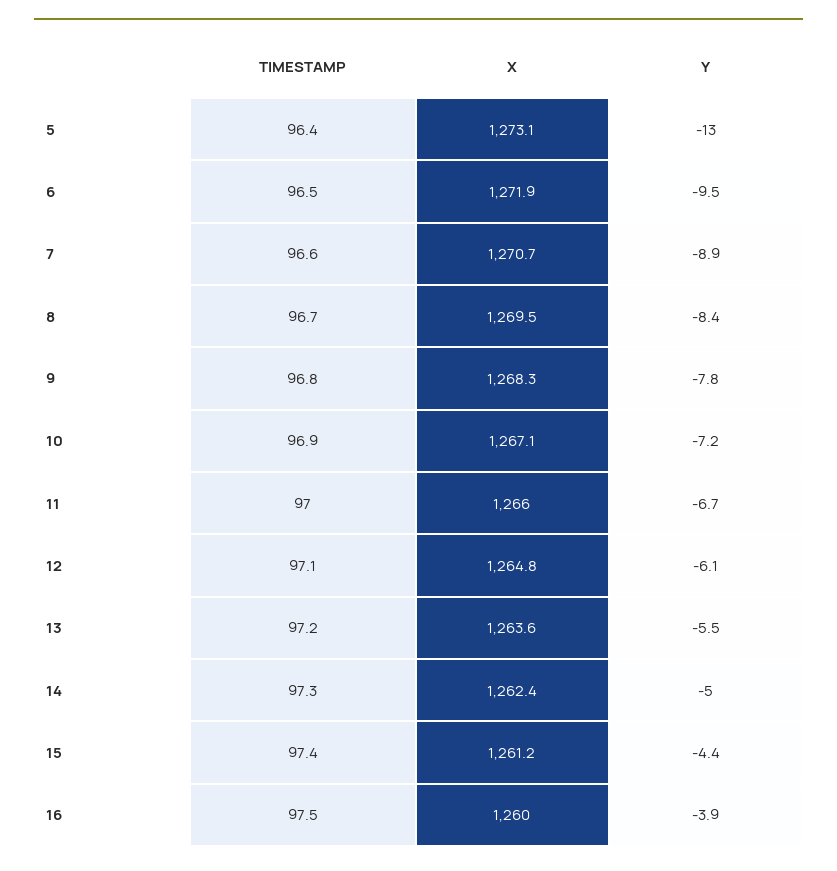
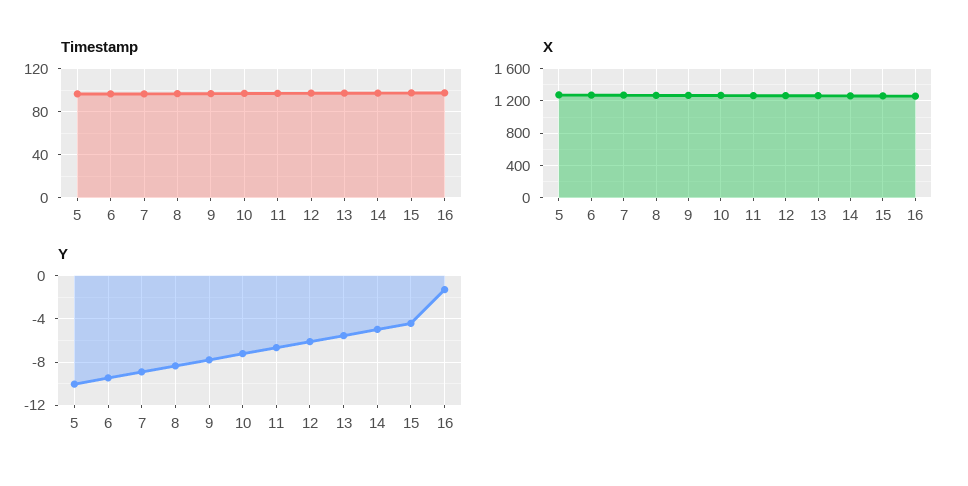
  {
    "TIMESTAMP": {
      "5": 96.4,
      "6": 96.5,
      "7": 96.6,
      "8": 96.7,
      "9": 96.8,
      "10": 96.9,
      "11": 97,
      "12": 97.1,
      "13": 97.2,
      "14": 97.3,
      "15": 97.4,
      "16": 97.5
    },
    "X": {
      "5": 1273.1,
      "6": 1271.9,
      "7": 1270.7,
      "8": 1269.5,
      "9": 1268.3,
      "10": 1267.1,
      "11": 1266,
      "12": 1264.8,
      "13": 1263.6,
      "14": 1262.4,
      "15": 1261.2,
      "16": 1260
    },
    "Y": {
-     "5": -13,
+     "5": -10,
      "6": -9.5,
      "7": -8.9,
      "8": -8.4,
      "9": -7.8,
      "10": -7.2,
      "11": -6.7,
      "12": -6.1,
      "13": -5.5,
      "14": -5,
      "15": -4.4,
-     "16": -3.9
+     "16": -1
    }
  }

